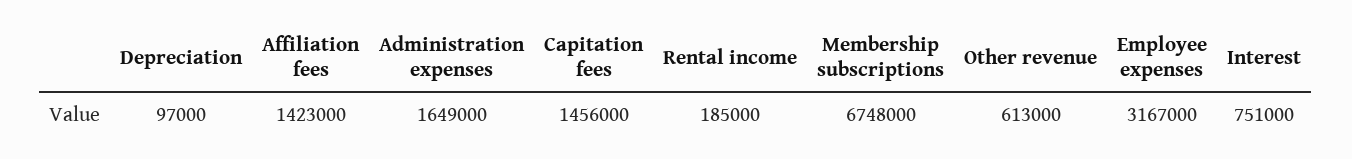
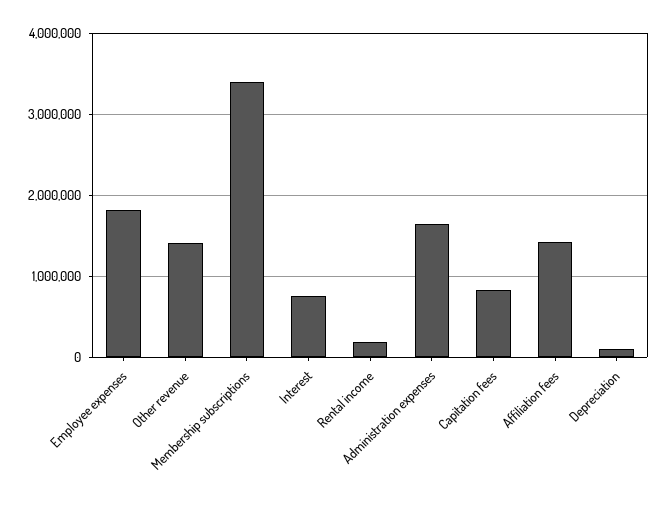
  {
    "Depreciation": 97000,
    "Affiliation fees": 1423000,
    "Administration expenses": 1649000,
-   "Capitation fees": 1456000,
+   "Capitation fees": 800000,
    "Rental income": 185000,
-   "Membership subscriptions": 6748000,
+   "Membership subscriptions": 3400000,
-   "Other revenue": 613000,
+   "Other revenue": 1400000,
-   "Employee expenses": 3167000,
+   "Employee expenses": 1800000,
    "Interest": 751000
  }

